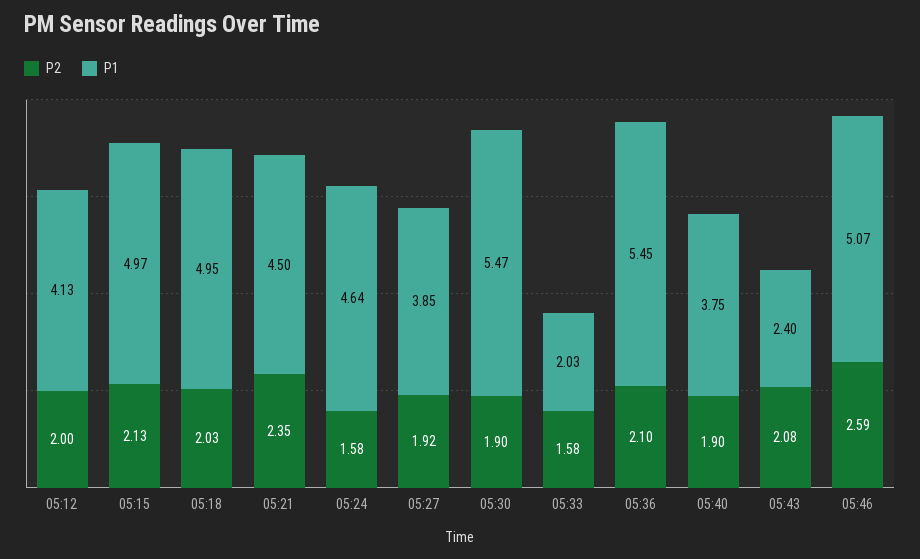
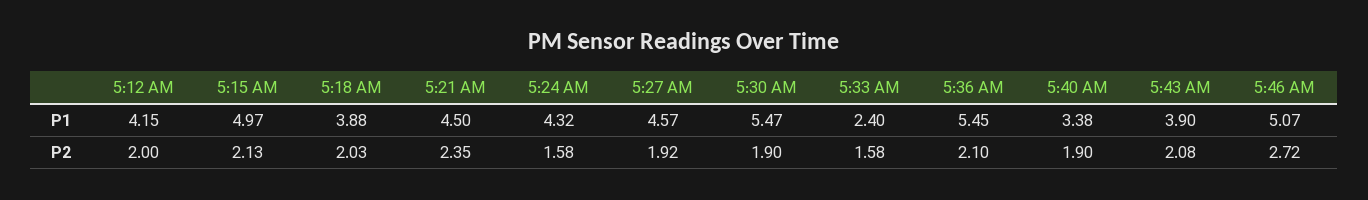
  {
    "P2": {
      "05:12": 2,
      "05:15": 2.13,
      "05:18": 2.03,
      "05:21": 2.35,
      "05:24": 1.58,
      "05:27": 1.92,
      "05:30": 1.9,
      "05:33": 1.58,
      "05:36": 2.1,
      "05:40": 1.9,
      "05:43": 2.08,
-     "05:46": 2.59
+     "05:46": 2.72
    },
    "P1": {
-     "05:12": 4.13,
+     "05:12": 4.15,
      "05:15": 4.97,
-     "05:18": 4.95,
+     "05:18": 3.88,
      "05:21": 4.5,
-     "05:24": 4.64,
+     "05:24": 4.32,
-     "05:27": 3.85,
+     "05:27": 4.57,
      "05:30": 5.47,
-     "05:33": 2.03,
+     "05:33": 2.4,
      "05:36": 5.45,
-     "05:40": 3.75,
+     "05:40": 3.38,
-     "05:43": 2.4,
+     "05:43": 3.9,
      "05:46": 5.07
    }
  }

